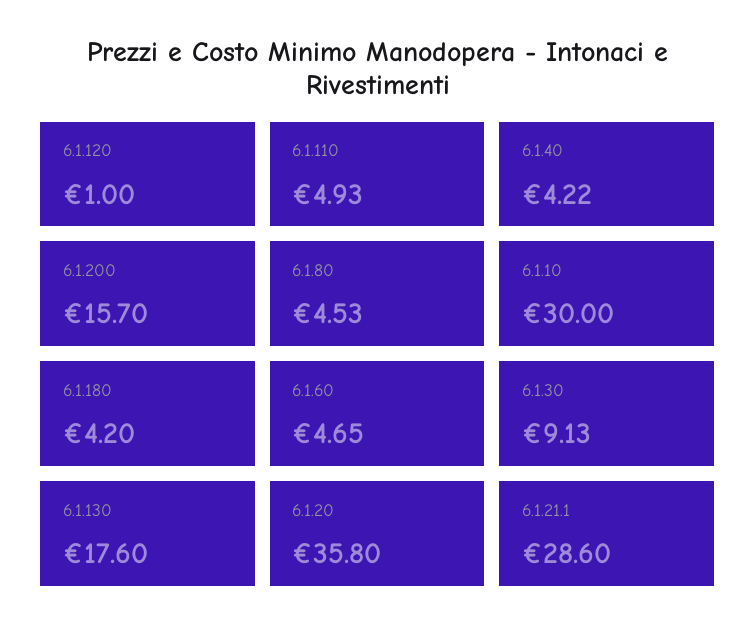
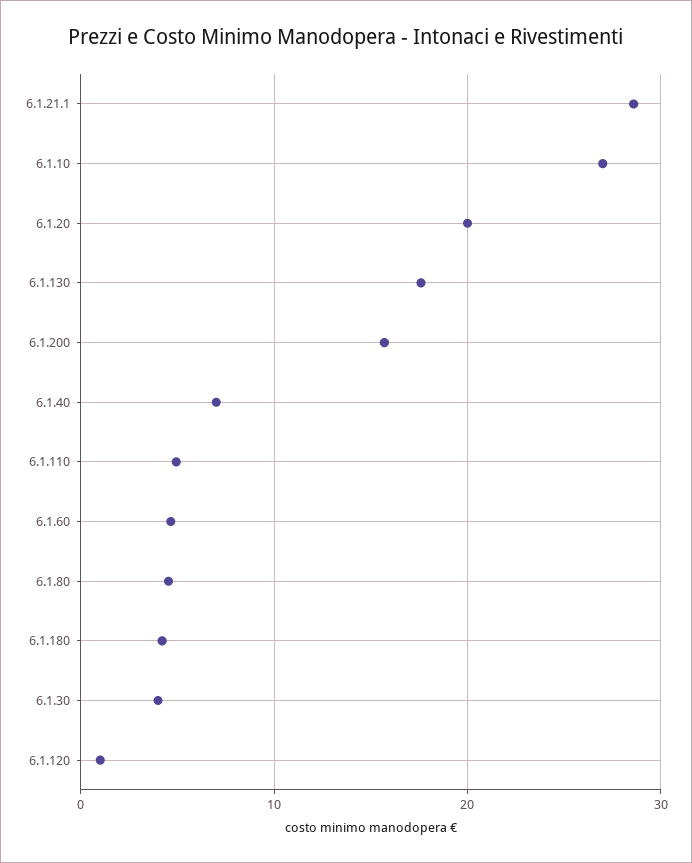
  {
    "6.1.120": 1,
    "6.1.110": 4.93,
-   "6.1.40": 4.22,
+   "6.1.40": 7,
    "6.1.200": 15.7,
    "6.1.80": 4.53,
-   "6.1.10": 30,
+   "6.1.10": 27,
    "6.1.180": 4.2,
    "6.1.60": 4.65,
-   "6.1.30": 9.13,
+   "6.1.30": 4,
    "6.1.130": 17.6,
-   "6.1.20": 35.8,
+   "6.1.20": 20,
    "6.1.21.1": 28.6
  }

